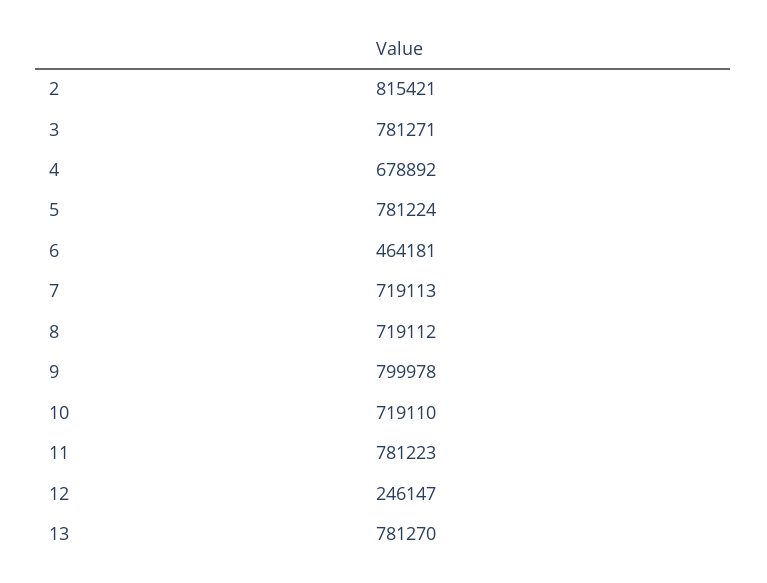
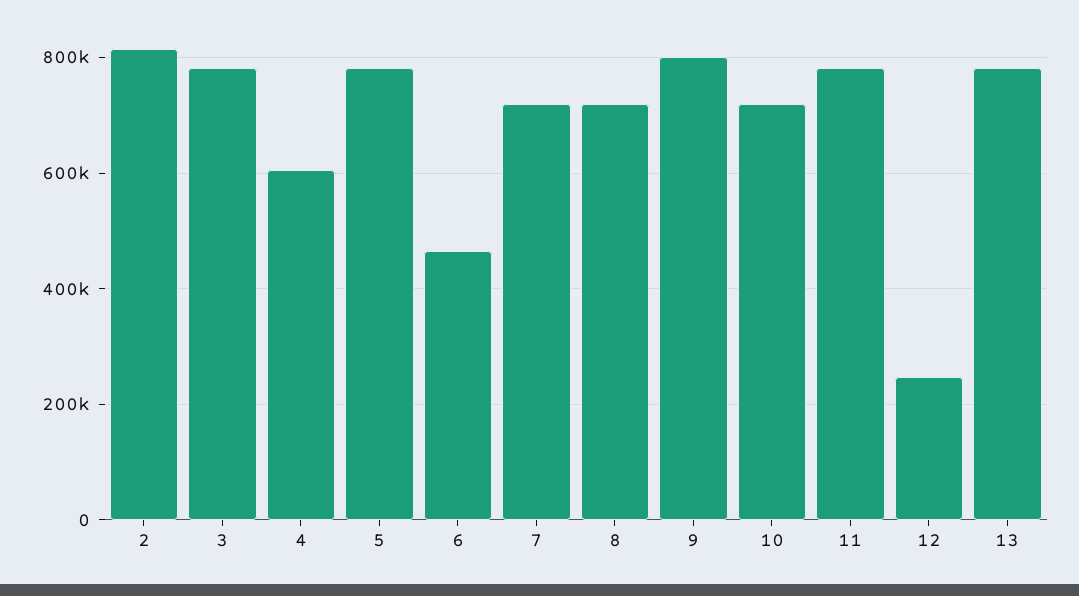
  {
    "2": 815421,
    "3": 781271,
-   "4": 678892,
+   "4": 600000,
    "5": 781224,
    "6": 464181,
    "7": 719113,
    "8": 719112,
    "9": 799978,
    "10": 719110,
    "11": 781223,
    "12": 246147,
    "13": 781270
  }

